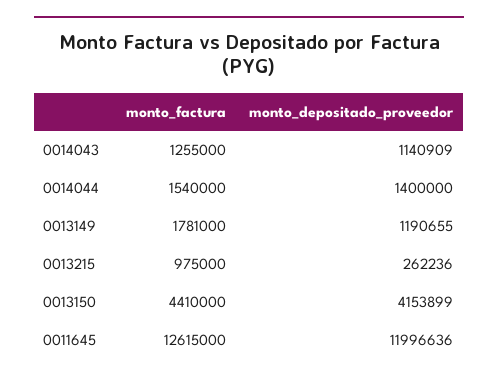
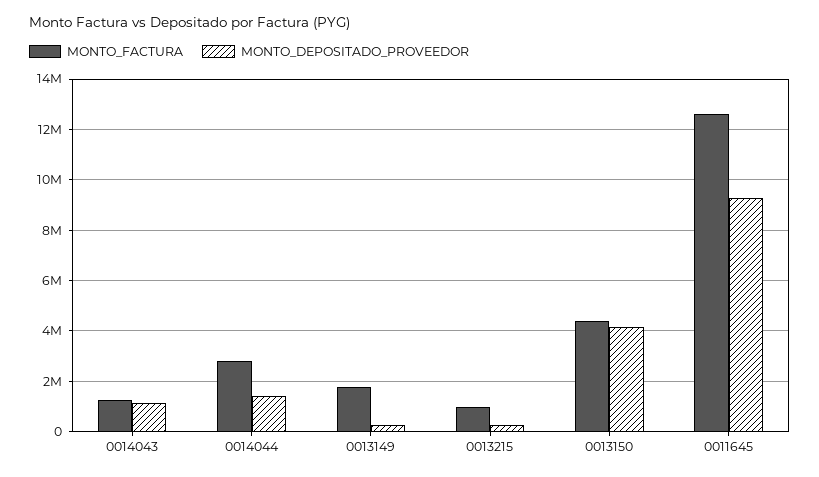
  {
    "monto_factura": {
      "0014043": 1255000,
-     "0014044": 1540000,
+     "0014044": 2750000,
      "0013149": 1781000,
      "0013215": 975000,
      "0013150": 4410000,
      "0011645": 12615000
    },
    "monto_depositado_proveedor": {
      "0014043": 1140909,
      "0014044": 1400000,
-     "0013149": 1190655,
+     "0013149": 250000,
      "0013215": 262236,
      "0013150": 4153899,
-     "0011645": 11996636
+     "0011645": 9250000
    }
  }

